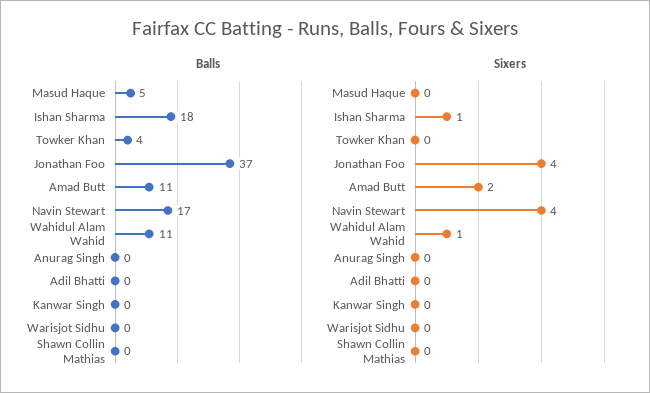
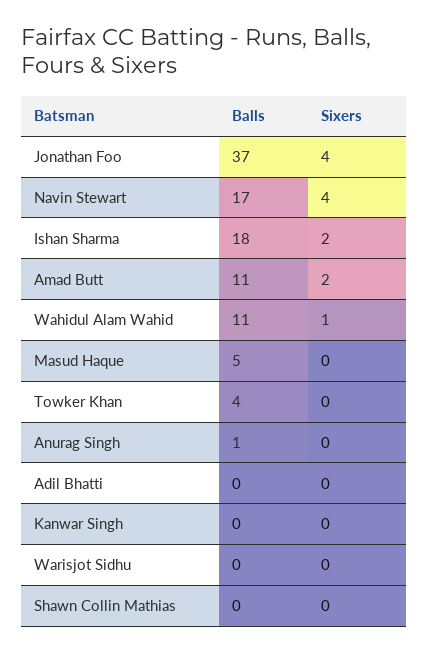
  {
    "Balls": {
      "Masud Haque": 5,
      "Ishan Sharma": 18,
      "Towker Khan": 4,
      "Jonathan Foo": 37,
      "Amad Butt": 11,
      "Navin Stewart": 17,
      "Wahidul Alam Wahid": 11,
-     "Anurag Singh": 0,
+     "Anurag Singh": 1,
      "Adil Bhatti": 0,
      "Kanwar Singh": 0,
      "Warisjot Sidhu": 0,
      "Shawn Collin Mathias": 0
    },
    "Sixers": {
      "Masud Haque": 0,
-     "Ishan Sharma": 1,
+     "Ishan Sharma": 2,
      "Towker Khan": 0,
      "Jonathan Foo": 4,
      "Amad Butt": 2,
      "Navin Stewart": 4,
      "Wahidul Alam Wahid": 1,
      "Anurag Singh": 0,
      "Adil Bhatti": 0,
      "Kanwar Singh": 0,
      "Warisjot Sidhu": 0,
      "Shawn Collin Mathias": 0
    }
  }

